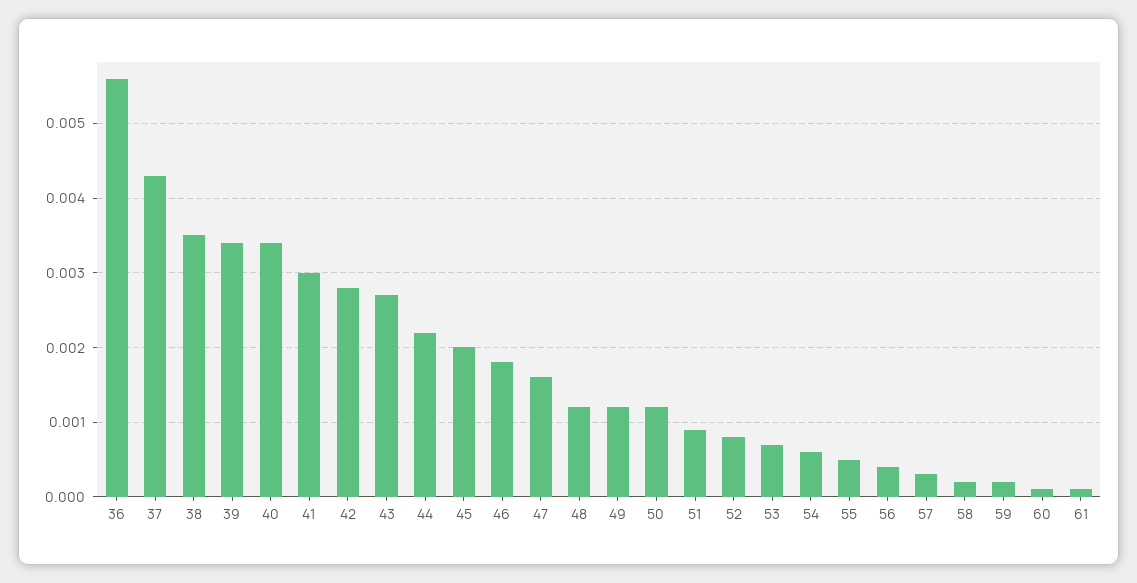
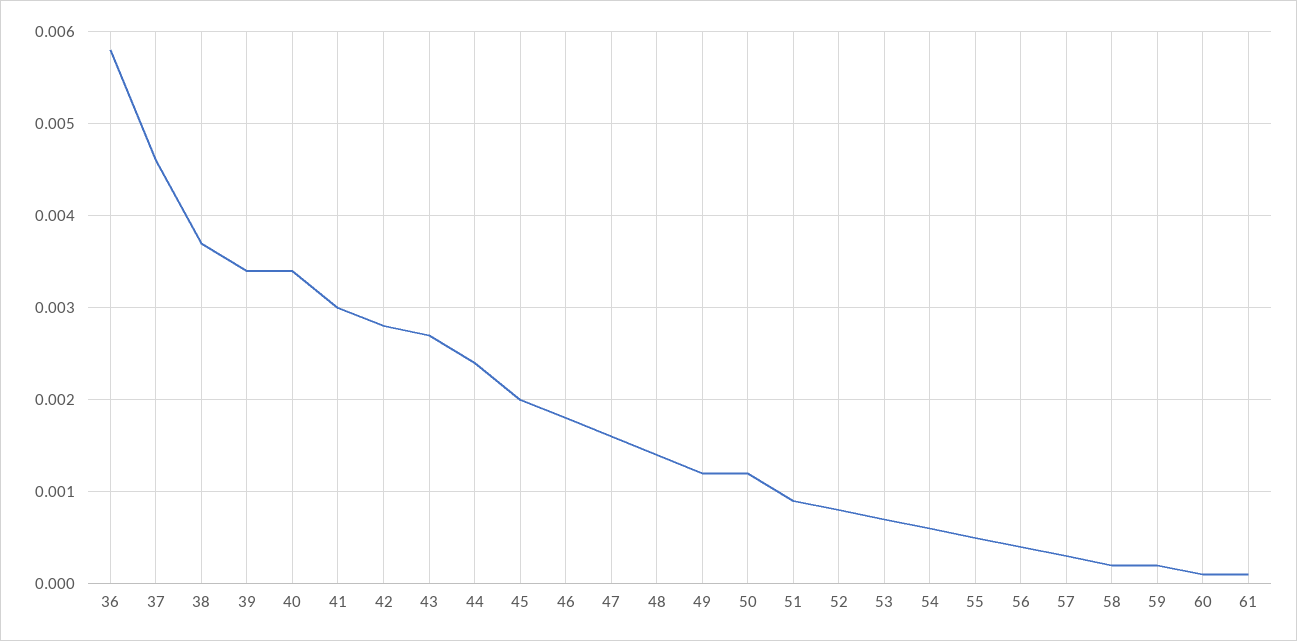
  {
-   "36": 0.0056,
+   "36": 0.0058,
-   "37": 0.0043,
+   "37": 0.0046,
-   "38": 0.0035,
+   "38": 0.0037,
    "39": 0.0034,
    "40": 0.0034,
    "41": 0.003,
    "42": 0.0028,
    "43": 0.0027,
-   "44": 0.0022,
+   "44": 0.0024,
    "45": 0.002,
    "46": 0.0018,
    "47": 0.0016,
-   "48": 0.0012,
+   "48": 0.0014,
    "49": 0.0012,
    "50": 0.0012,
    "51": 0.0009,
    "52": 0.0008,
    "53": 0.0007,
    "54": 0.0006,
    "55": 0.0005,
    "56": 0.0004,
    "57": 0.0003,
    "58": 0.0002,
    "59": 0.0002,
    "60": 0.0001,
    "61": 0.0001
  }

